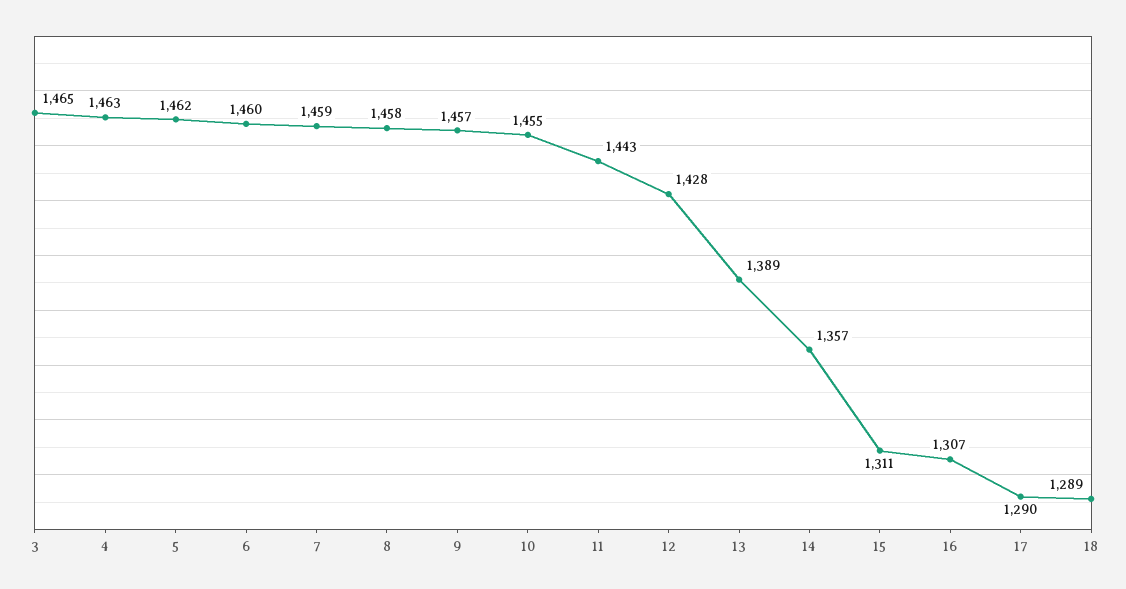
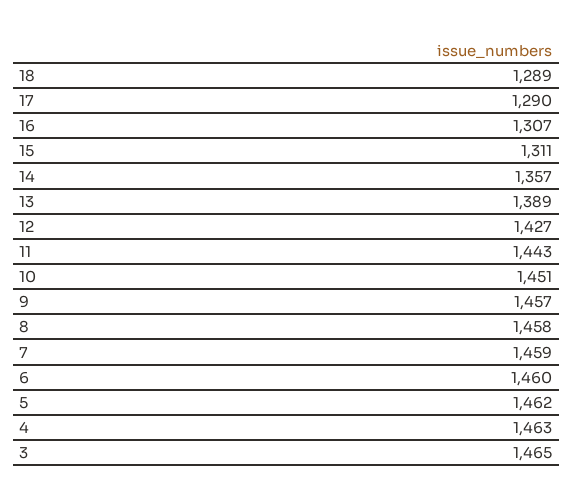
  {
    "3": 1465,
    "4": 1463,
    "5": 1462,
    "6": 1460,
    "7": 1459,
    "8": 1458,
    "9": 1457,
-   "10": 1455,
+   "10": 1451,
    "11": 1443,
-   "12": 1428,
+   "12": 1427,
    "13": 1389,
    "14": 1357,
    "15": 1311,
    "16": 1307,
    "17": 1290,
    "18": 1289
  }

